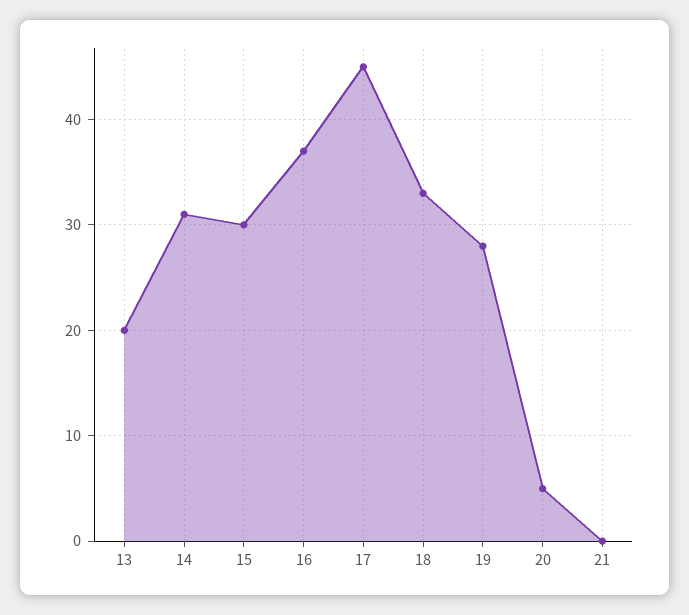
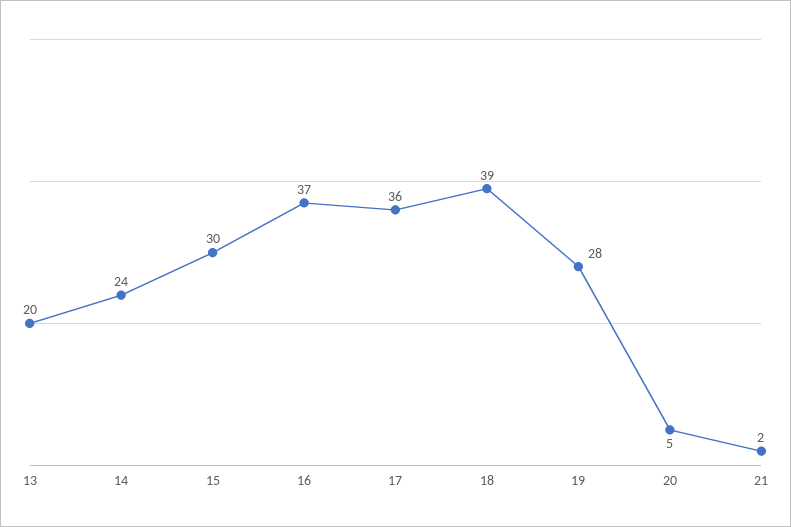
  {
    "13": 20,
-   "14": 31,
+   "14": 24,
    "15": 30,
    "16": 37,
-   "17": 45,
+   "17": 36,
-   "18": 33,
+   "18": 39,
    "19": 28,
    "20": 5,
-   "21": 0
+   "21": 2
  }

